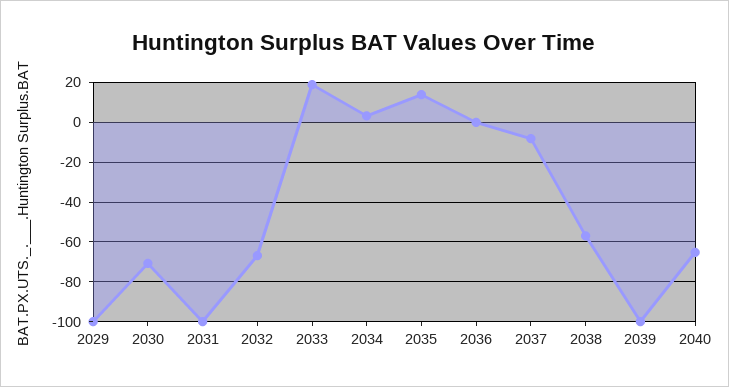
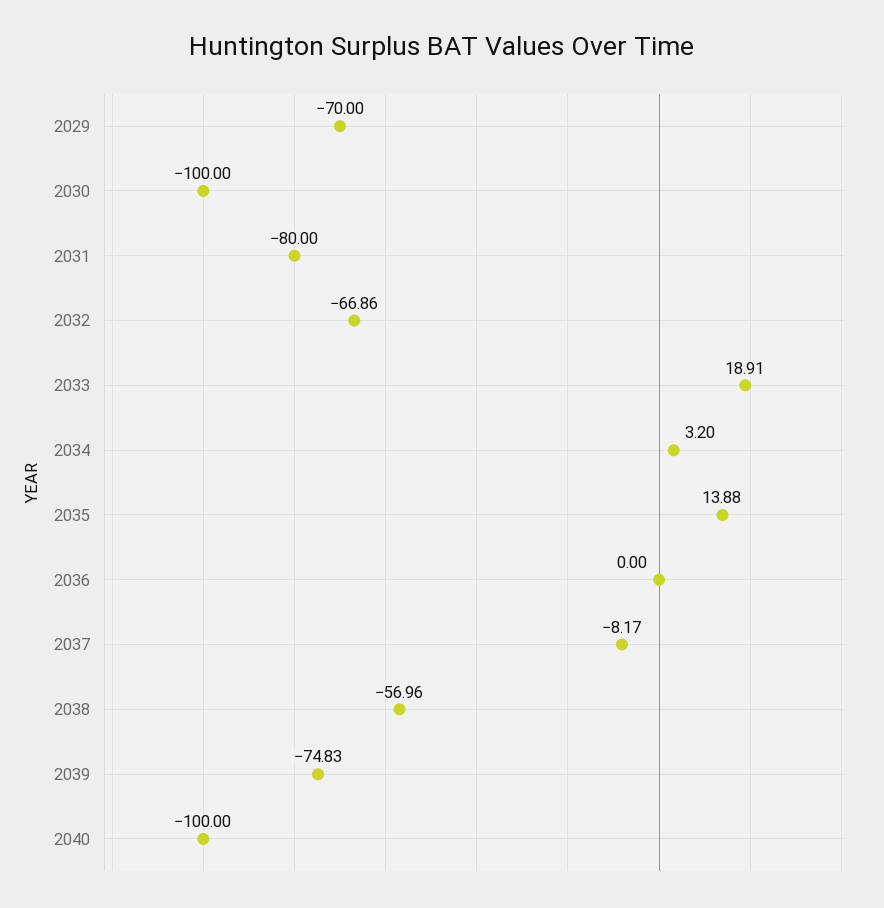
  {
-   "2029": -100,
+   "2029": -70,
-   "2030": -70,
+   "2030": -100,
-   "2031": -100,
+   "2031": -80,
    "2032": -66.86,
    "2033": 18.91,
    "2034": 3.2,
    "2035": 13.88,
    "2036": 0,
    "2037": -8.17,
    "2038": -56.96,
-   "2039": -100,
+   "2039": -74.83,
-   "2040": -65
+   "2040": -100
  }

